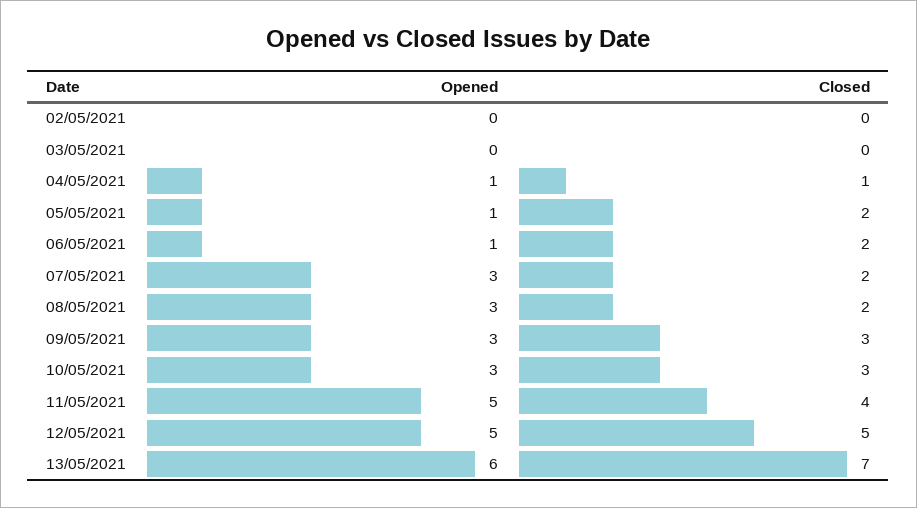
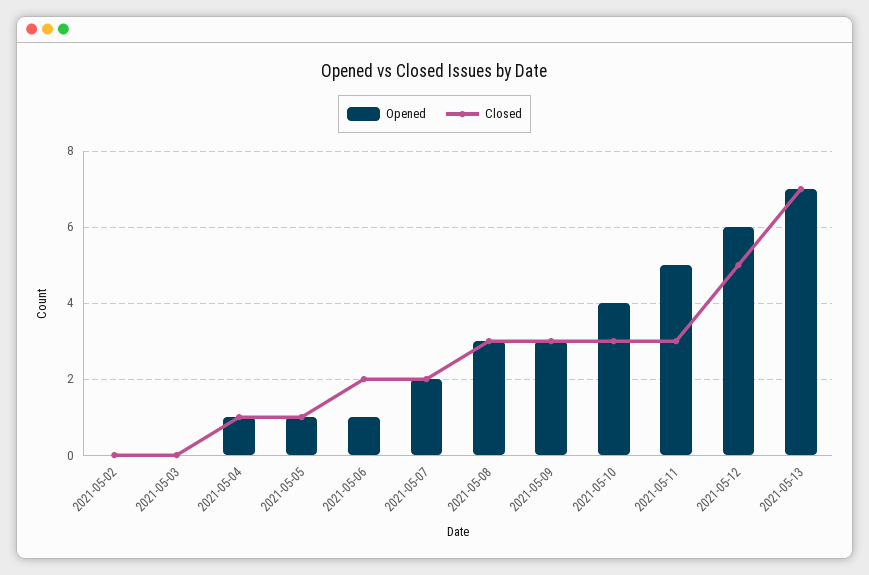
  {
    "Opened": {
      "02/05/2021": 0,
      "03/05/2021": 0,
      "04/05/2021": 1,
      "05/05/2021": 1,
      "06/05/2021": 1,
-     "07/05/2021": 3,
+     "07/05/2021": 2,
      "08/05/2021": 3,
      "09/05/2021": 3,
-     "10/05/2021": 3,
+     "10/05/2021": 4,
      "11/05/2021": 5,
-     "12/05/2021": 5,
+     "12/05/2021": 6,
-     "13/05/2021": 6
+     "13/05/2021": 7
    },
    "Closed": {
      "02/05/2021": 0,
      "03/05/2021": 0,
      "04/05/2021": 1,
-     "05/05/2021": 2,
+     "05/05/2021": 1,
      "06/05/2021": 2,
      "07/05/2021": 2,
-     "08/05/2021": 2,
+     "08/05/2021": 3,
      "09/05/2021": 3,
      "10/05/2021": 3,
-     "11/05/2021": 4,
+     "11/05/2021": 3,
      "12/05/2021": 5,
      "13/05/2021": 7
    }
  }

